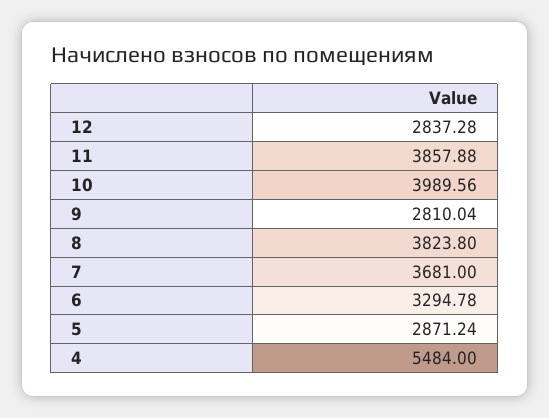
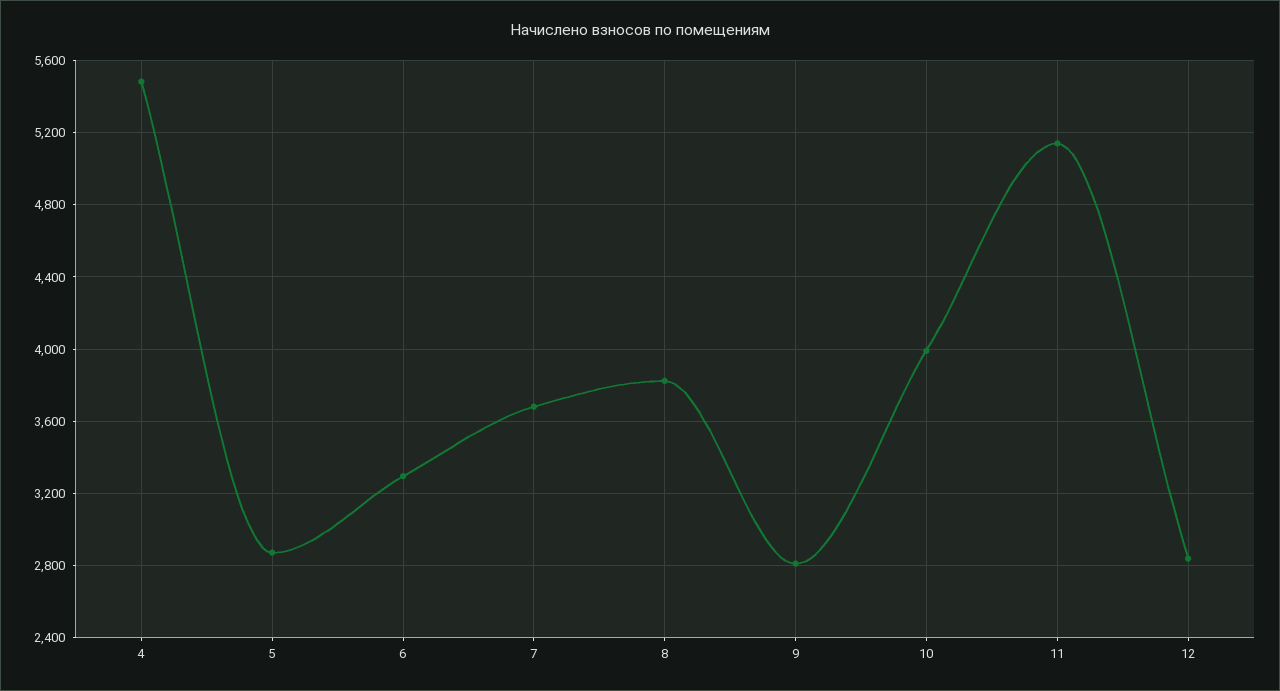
  {
    "12": 2837.28,
-   "11": 3857.88,
+   "11": 5150,
    "10": 3989.56,
    "9": 2810.04,
    "8": 3823.8,
    "7": 3681,
    "6": 3294.78,
    "5": 2871.24,
    "4": 5484
  }

